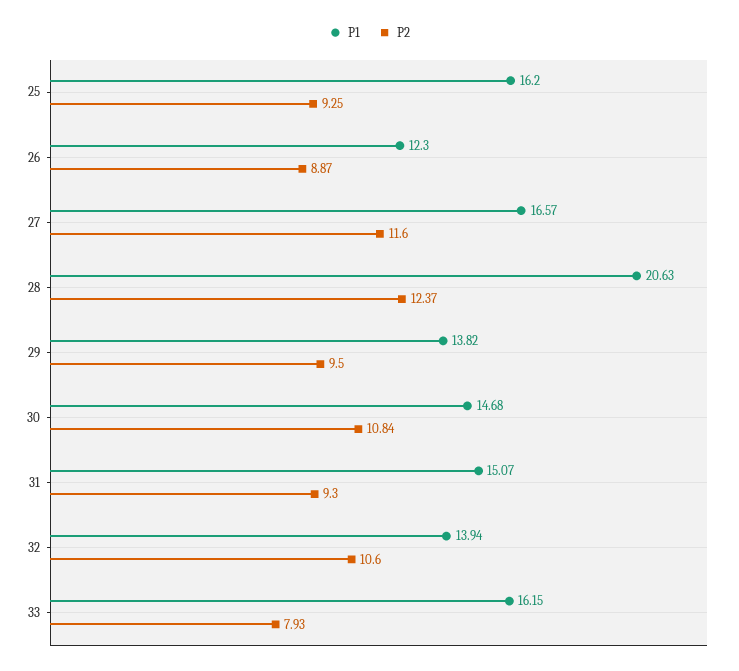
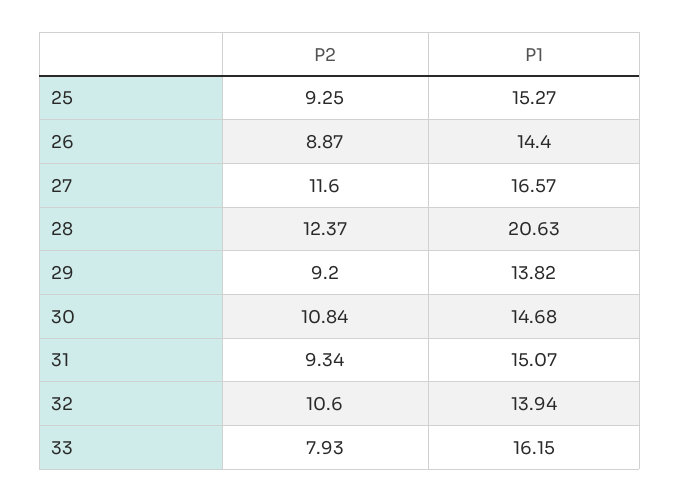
  {
    "P1": {
-     "25": 16.2,
+     "25": 15.27,
-     "26": 12.3,
+     "26": 14.4,
      "27": 16.57,
      "28": 20.63,
      "29": 13.82,
      "30": 14.68,
      "31": 15.07,
      "32": 13.94,
      "33": 16.15
    },
    "P2": {
      "25": 9.25,
      "26": 8.87,
      "27": 11.6,
      "28": 12.37,
-     "29": 9.5,
+     "29": 9.2,
      "30": 10.84,
-     "31": 9.3,
+     "31": 9.34,
      "32": 10.6,
      "33": 7.93
    }
  }

